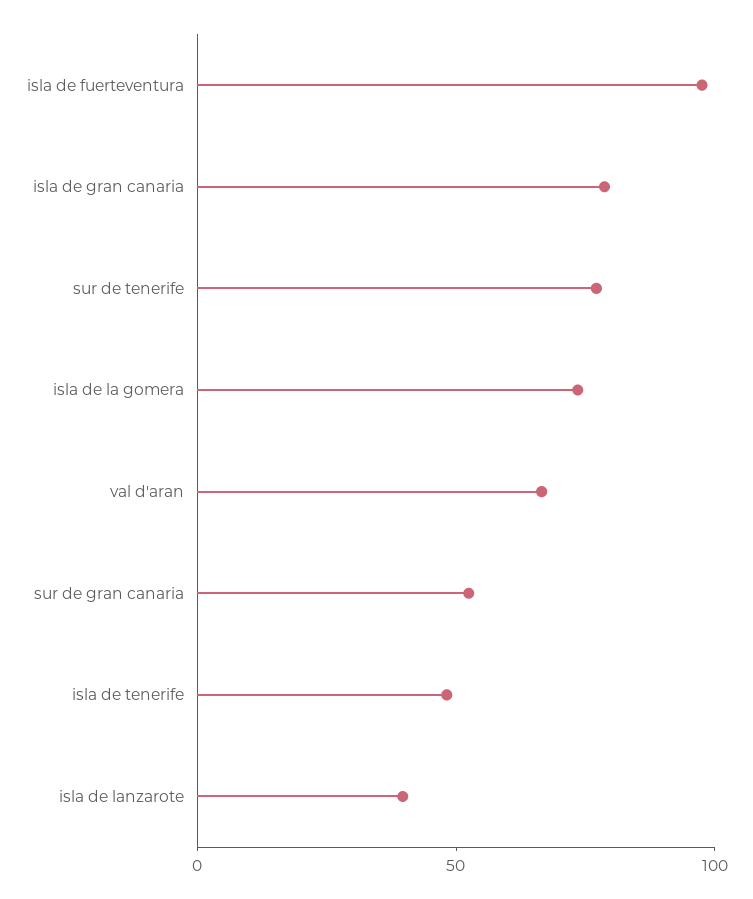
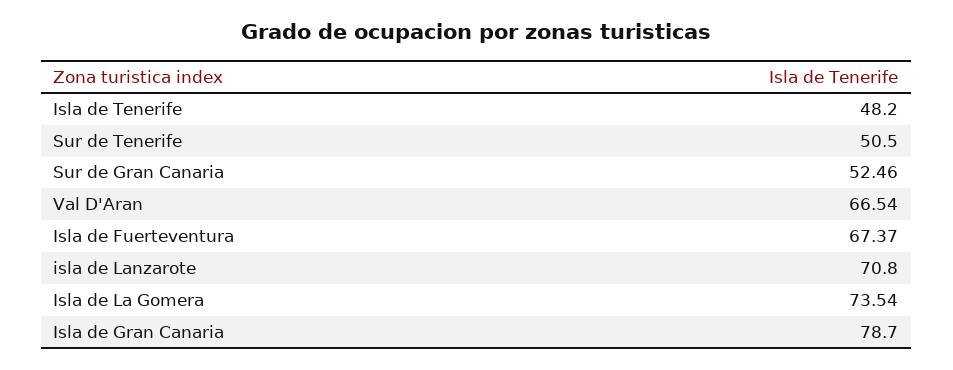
  {
-   "isla de fuerteventura": 100,
+   "isla de fuerteventura": 67.37,
    "isla de gran canaria": 78.7,
-   "sur de tenerife": 80,
+   "sur de tenerife": 50.5,
    "isla de la gomera": 73.54,
    "val d'aran": 66.54,
    "sur de gran canaria": 52.46,
    "isla de tenerife": 48.2,
-   "isla de lanzarote": 40
+   "isla de lanzarote": 70.8
  }

